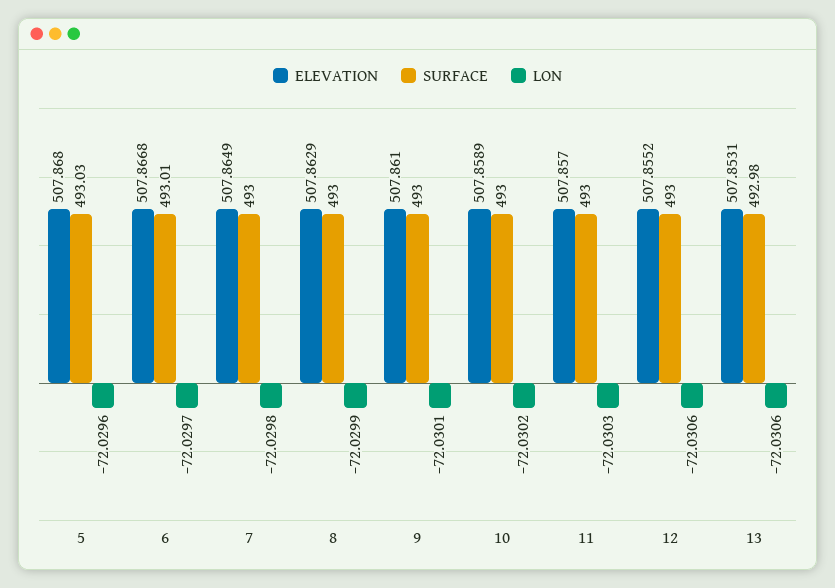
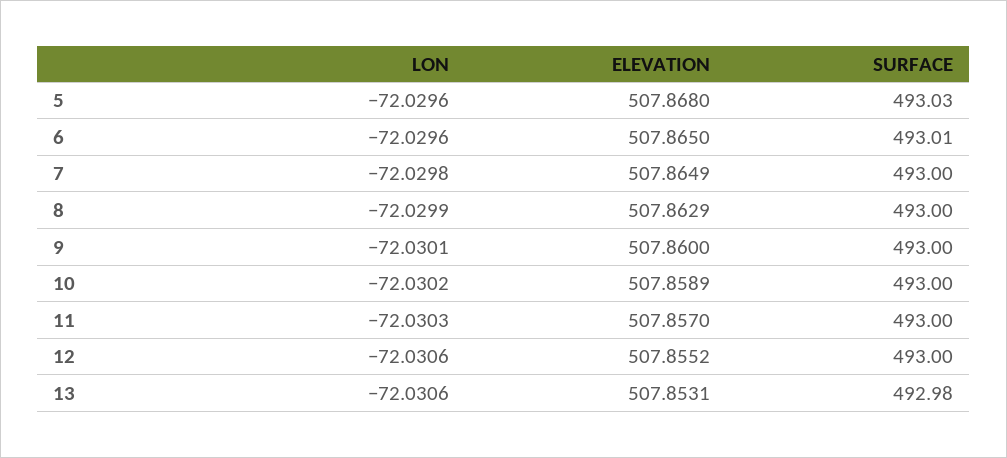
  {
    "ELEVATION": {
      "5": 507.868,
-     "6": 507.8668,
+     "6": 507.865,
      "7": 507.8649,
      "8": 507.8629,
-     "9": 507.861,
+     "9": 507.86,
      "10": 507.8589,
      "11": 507.857,
      "12": 507.8552,
      "13": 507.8531
    },
    "SURFACE": {
      "5": 493.03,
      "6": 493.01,
      "7": 493,
      "8": 493,
      "9": 493,
      "10": 493,
      "11": 493,
      "12": 493,
      "13": 492.98
    },
    "LON": {
      "5": -72.0296,
-     "6": -72.0297,
+     "6": -72.0296,
      "7": -72.0298,
      "8": -72.0299,
      "9": -72.0301,
      "10": -72.0302,
      "11": -72.0303,
      "12": -72.0306,
      "13": -72.0306
    }
  }

